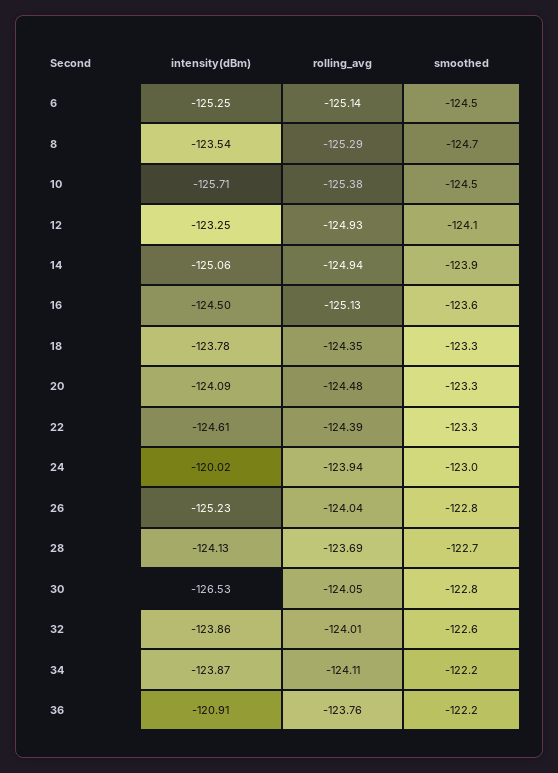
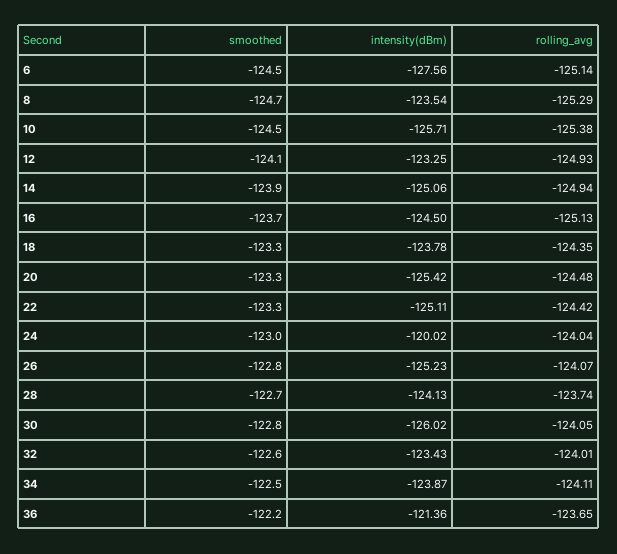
  {
    "intensity(dBm)": {
-     "6": -125.25,
+     "6": -127.56,
      "8": -123.54,
      "10": -125.71,
      "12": -123.25,
      "14": -125.06,
      "16": -124.5,
      "18": -123.78,
-     "20": -124.09,
+     "20": -125.42,
-     "22": -124.61,
+     "22": -125.11,
      "24": -120.02,
      "26": -125.23,
      "28": -124.13,
-     "30": -126.53,
+     "30": -126.02,
-     "32": -123.86,
+     "32": -123.43,
      "34": -123.87,
-     "36": -120.91
+     "36": -121.36
    },
    "rolling_avg": {
      "6": -125.14,
      "8": -125.29,
      "10": -125.38,
      "12": -124.93,
      "14": -124.94,
      "16": -125.13,
      "18": -124.35,
      "20": -124.48,
-     "22": -124.39,
+     "22": -124.42,
-     "24": -123.94,
+     "24": -124.04,
-     "26": -124.04,
+     "26": -124.07,
-     "28": -123.69,
+     "28": -123.74,
      "30": -124.05,
      "32": -124.01,
      "34": -124.11,
-     "36": -123.76
+     "36": -123.65
    },
    "smoothed": {
      "6": -124.5,
      "8": -124.7,
      "10": -124.5,
      "12": -124.1,
      "14": -123.9,
-     "16": -123.6,
+     "16": -123.7,
      "18": -123.3,
      "20": -123.3,
      "22": -123.3,
      "24": -123,
      "26": -122.8,
      "28": -122.7,
      "30": -122.8,
      "32": -122.6,
-     "34": -122.2,
+     "34": -122.5,
      "36": -122.2
    }
  }

